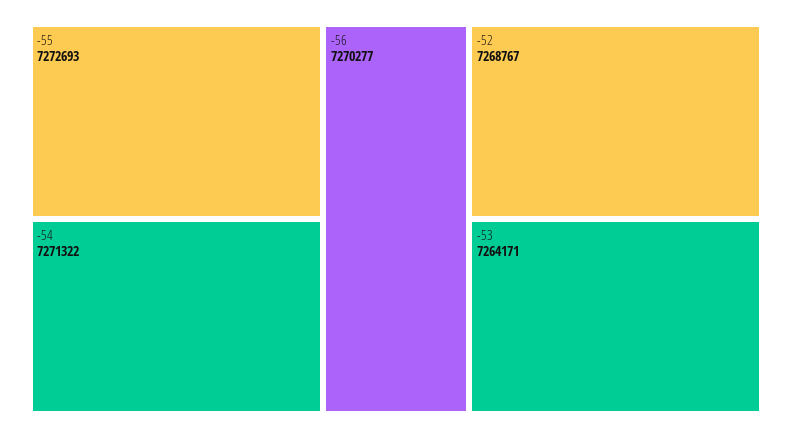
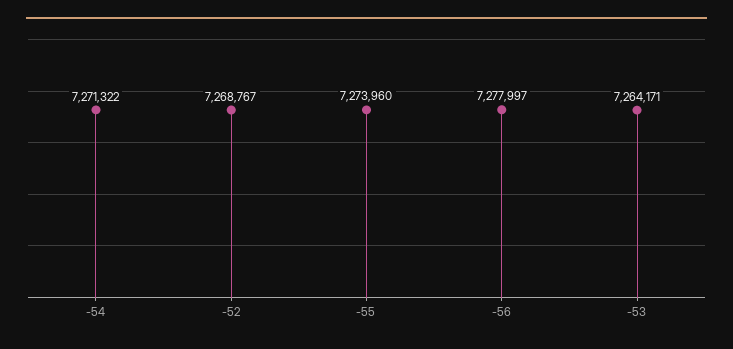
  {
-   "-55": 7272693,
+   "-55": 7273960,
    "-54": 7271322,
-   "-56": 7270277,
+   "-56": 7277997,
    "-52": 7268767,
    "-53": 7264171
  }

